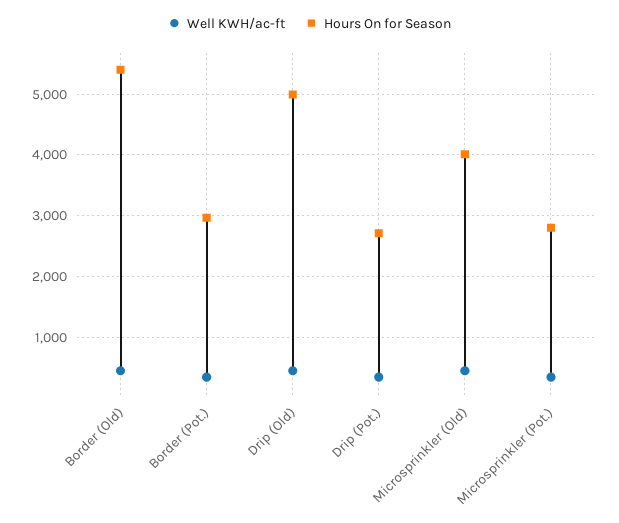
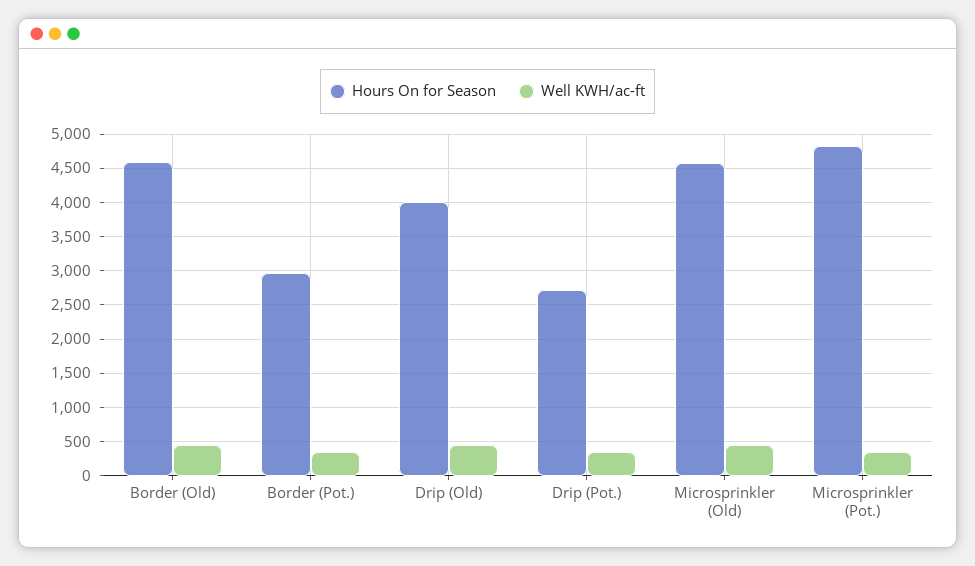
  {
    "Well KWH/ac-ft": {
      "Border (Old)": 500,
      "Border (Pot.)": 300,
      "Drip (Old)": 500,
      "Drip (Pot.)": 300,
      "Microsprinkler (Old)": 500,
      "Microsprinkler (Pot.)": 300
    },
    "Hours On for Season": {
-     "Border (Old)": 5400,
+     "Border (Old)": 4600,
      "Border (Pot.)": 3000,
-     "Drip (Old)": 5000,
+     "Drip (Old)": 4000,
      "Drip (Pot.)": 2700,
-     "Microsprinkler (Old)": 4000,
+     "Microsprinkler (Old)": 4600,
-     "Microsprinkler (Pot.)": 2800
+     "Microsprinkler (Pot.)": 4800
    }
  }

